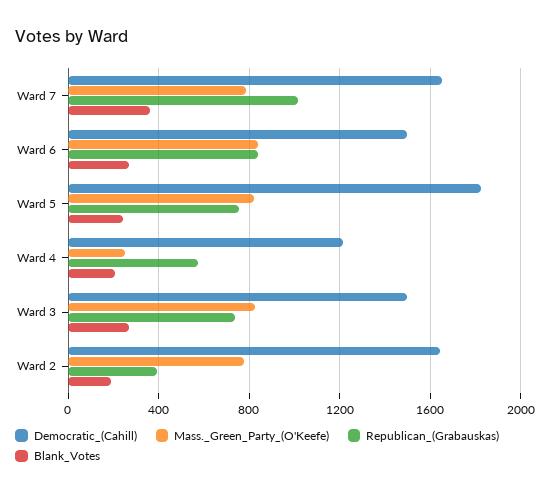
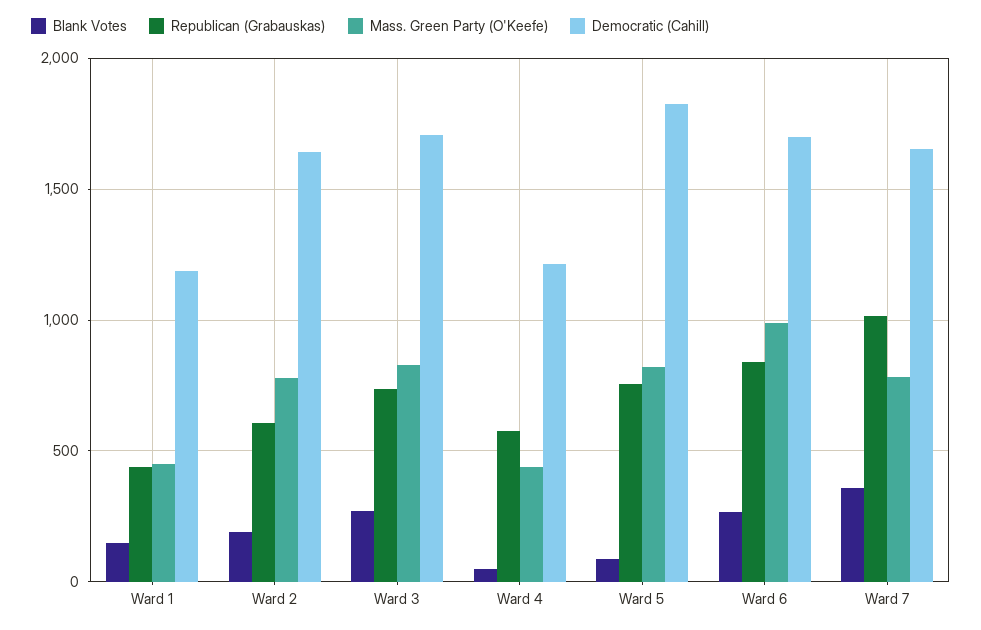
  {
    "Democratic_(Cahill)": {
      "Ward 7": 1650,
-     "Ward 6": 1500,
+     "Ward 6": 1700,
      "Ward 5": 1850,
      "Ward 4": 1200,
-     "Ward 3": 1500,
+     "Ward 3": 1700,
-     "Ward 2": 1650
+     "Ward 2": 1650,
+     "Ward 1": 1200
    },
    "Mass._Green_Party_(O'Keefe)": {
      "Ward 7": 800,
-     "Ward 6": 850,
+     "Ward 6": 1000,
      "Ward 5": 800,
-     "Ward 4": 250,
+     "Ward 4": 450,
      "Ward 3": 850,
-     "Ward 2": 800
+     "Ward 2": 800,
+     "Ward 1": 450
    },
    "Republican_(Grabauskas)": {
      "Ward 7": 1000,
      "Ward 6": 850,
      "Ward 5": 750,
      "Ward 4": 600,
      "Ward 3": 750,
-     "Ward 2": 400
+     "Ward 2": 600,
+     "Ward 1": 450
    },
    "Blank_Votes": {
      "Ward 7": 350,
      "Ward 6": 250,
-     "Ward 5": 250,
+     "Ward 5": 100,
-     "Ward 4": 200,
+     "Ward 4": 50,
      "Ward 3": 250,
-     "Ward 2": 200
+     "Ward 2": 200,
+     "Ward 1": 150
    }
  }

